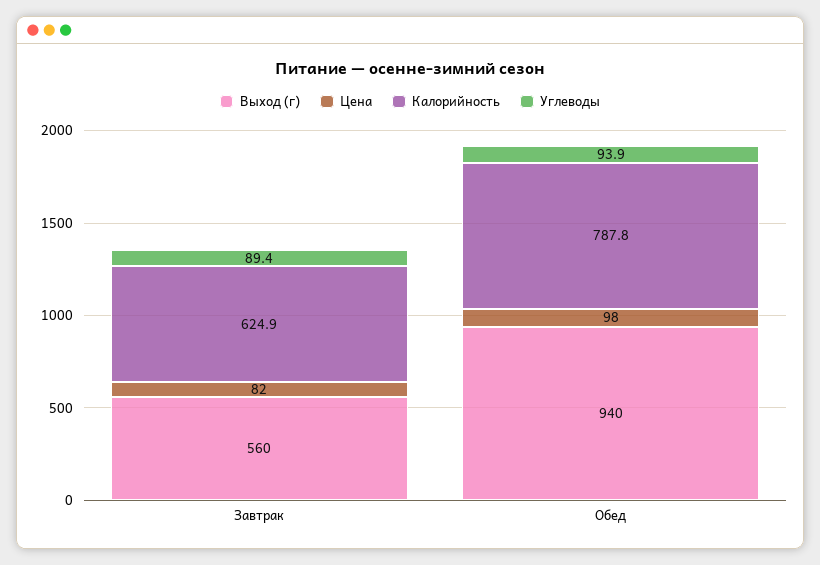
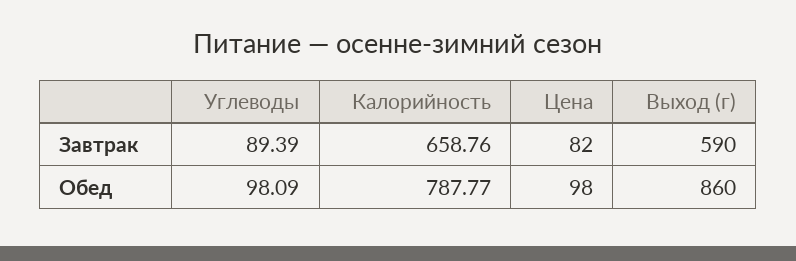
  {
    "Выход (г)": {
-     "Завтрак": 560,
+     "Завтрак": 590,
-     "Обед": 940
+     "Обед": 860
    },
    "Цена": {
      "Завтрак": 82,
      "Обед": 98
    },
    "Калорийность": {
-     "Завтрак": 624.9,
+     "Завтрак": 658.76,
      "Обед": 787.77
    },
    "Углеводы": {
      "Завтрак": 89.39,
-     "Обед": 93.9
+     "Обед": 98.09
    }
  }

